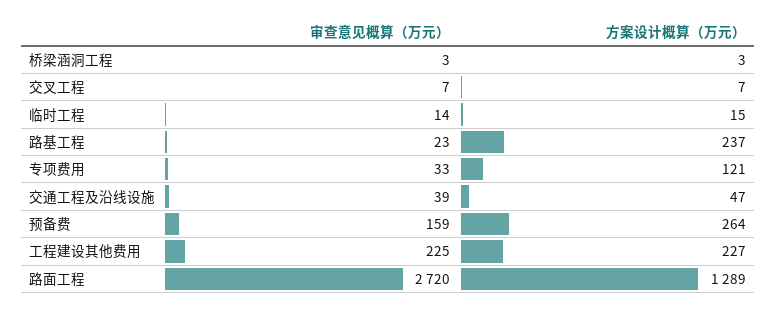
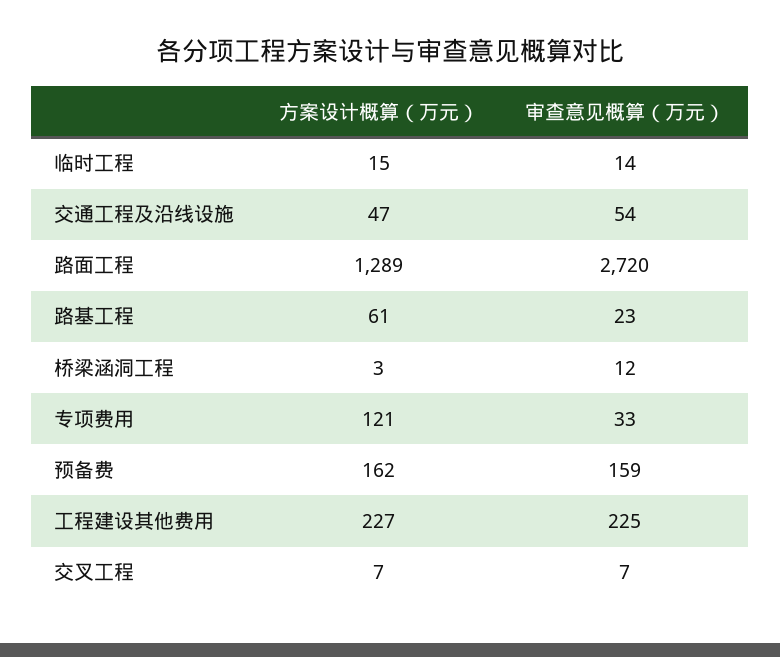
  {
    "审查意见概算（万元）": {
-     "桥梁涵洞工程": 3,
+     "桥梁涵洞工程": 12,
      "交叉工程": 7,
      "临时工程": 14,
      "路基工程": 23,
      "专项费用": 33,
-     "交通工程及沿线设施": 39,
+     "交通工程及沿线设施": 54,
      "预备费": 159,
      "工程建设其他费用": 225,
      "路面工程": 2720
    },
    "方案设计概算（万元）": {
      "桥梁涵洞工程": 3,
      "交叉工程": 7,
      "临时工程": 15,
-     "路基工程": 237,
+     "路基工程": 61,
      "专项费用": 121,
      "交通工程及沿线设施": 47,
-     "预备费": 264,
+     "预备费": 162,
      "工程建设其他费用": 227,
      "路面工程": 1289
    }
  }

